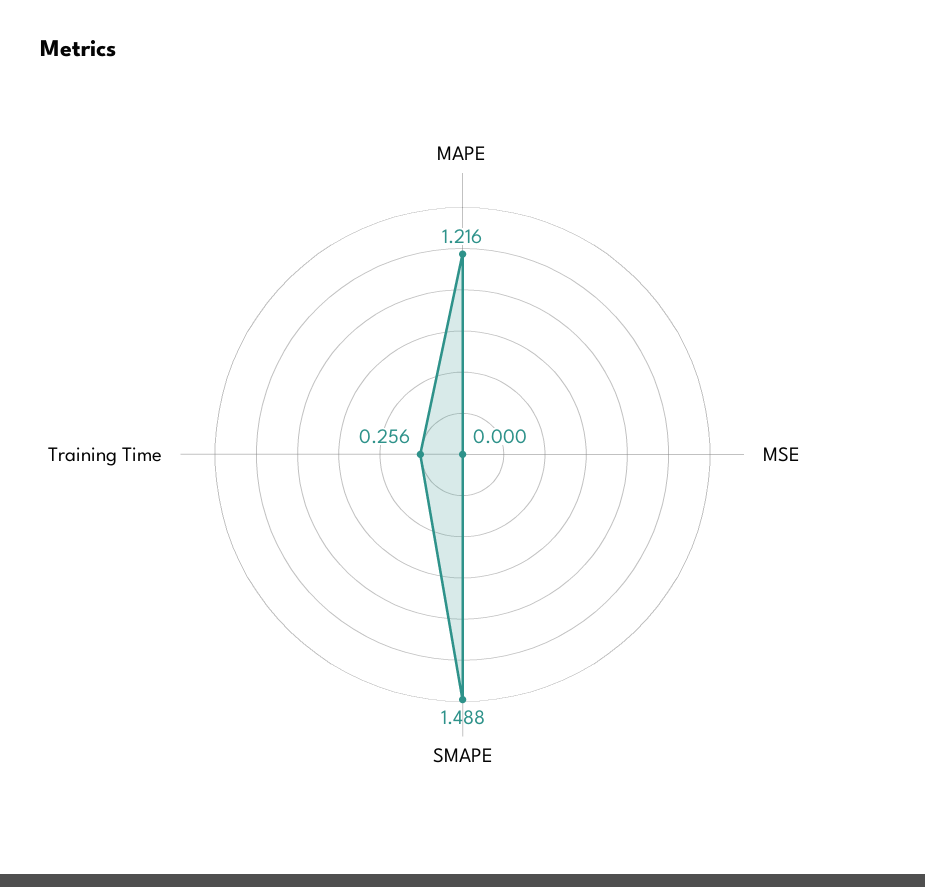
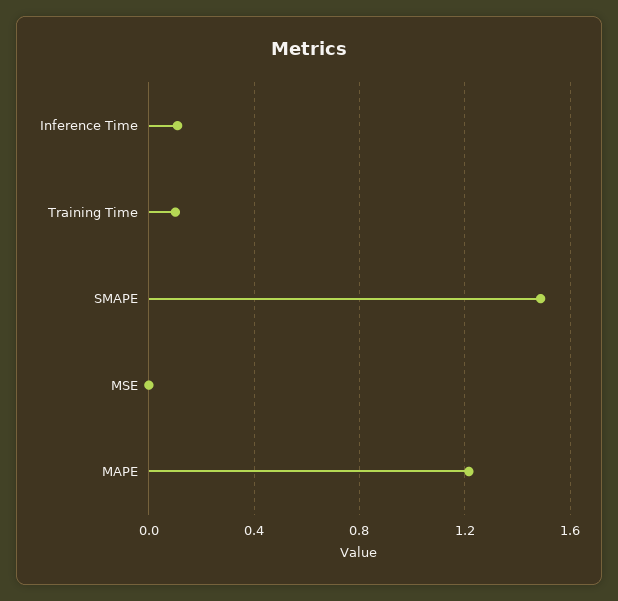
  {
    "MAPE": 1.216,
    "MSE": 0,
    "SMAPE": 1.488,
-   "Training Time": 0.256
+   "Training Time": 0.1,
+   "Inference Time": 0.1
  }

